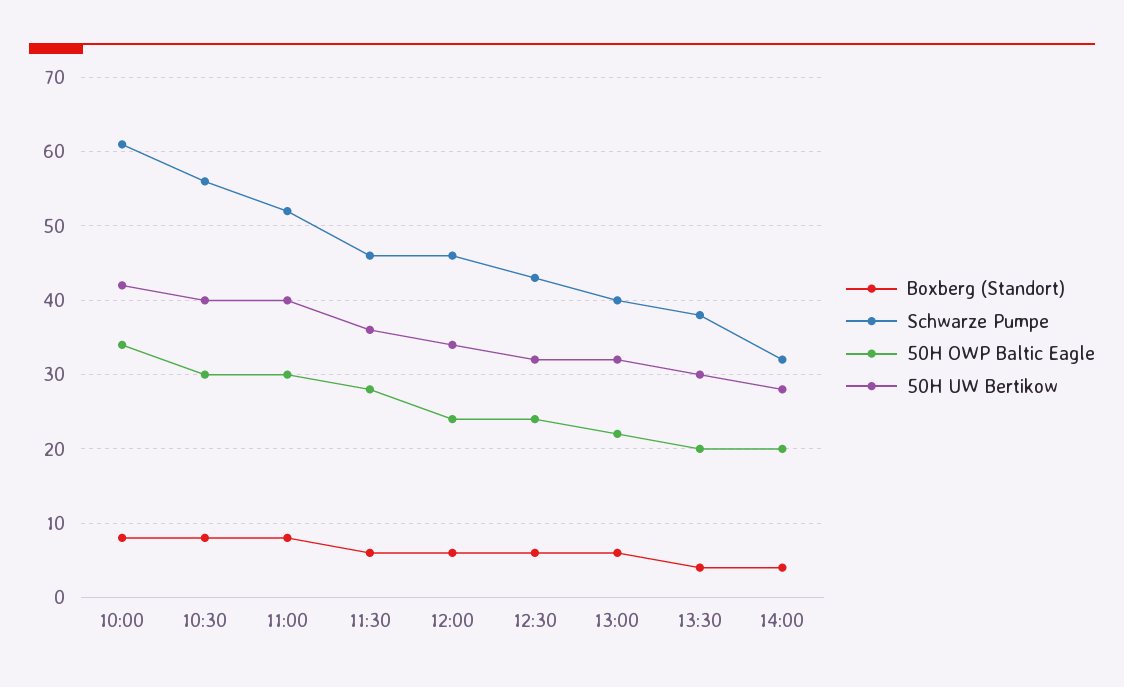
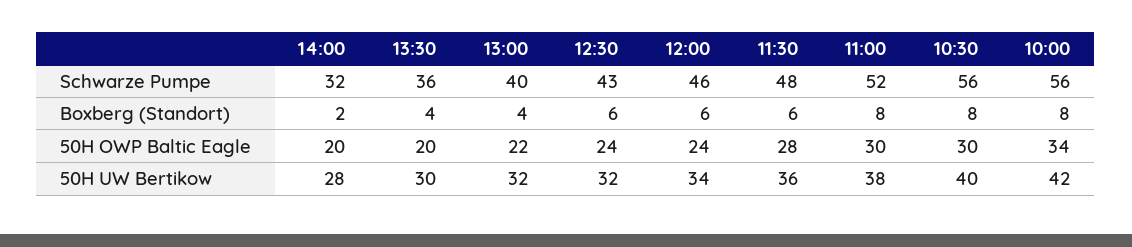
  {
    "Boxberg (Standort)": {
      "10:00": 8,
      "10:30": 8,
      "11:00": 8,
      "11:30": 6,
      "12:00": 6,
      "12:30": 6,
-     "13:00": 6,
+     "13:00": 4,
      "13:30": 4,
-     "14:00": 4
+     "14:00": 2
    },
    "Schwarze Pumpe": {
-     "10:00": 61,
+     "10:00": 56,
      "10:30": 56,
      "11:00": 52,
-     "11:30": 46,
+     "11:30": 48,
      "12:00": 46,
      "12:30": 43,
      "13:00": 40,
-     "13:30": 38,
+     "13:30": 36,
      "14:00": 32
    },
    "50H OWP Baltic Eagle": {
      "10:00": 34,
      "10:30": 30,
      "11:00": 30,
      "11:30": 28,
      "12:00": 24,
      "12:30": 24,
      "13:00": 22,
      "13:30": 20,
      "14:00": 20
    },
    "50H UW Bertikow": {
      "10:00": 42,
      "10:30": 40,
-     "11:00": 40,
+     "11:00": 38,
      "11:30": 36,
      "12:00": 34,
      "12:30": 32,
      "13:00": 32,
      "13:30": 30,
      "14:00": 28
    }
  }

